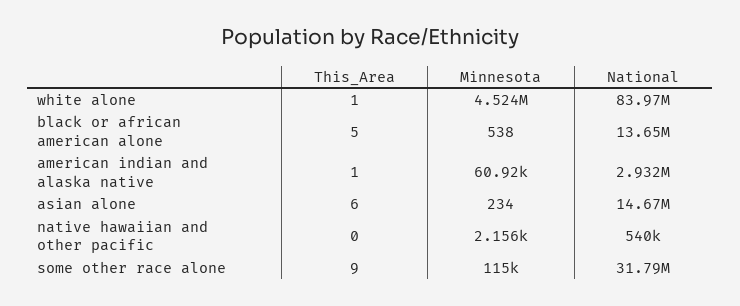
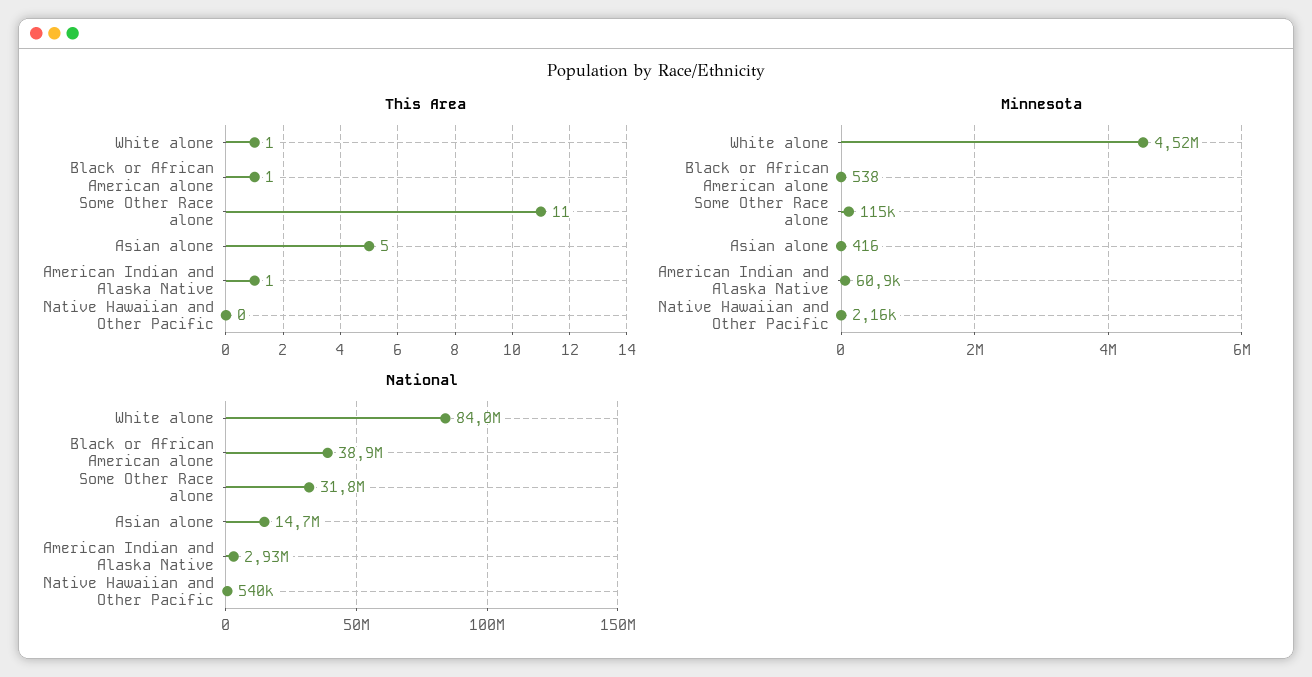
  {
    "This_Area": {
      "white alone": 1,
-     "black or african american alone": 5,
+     "black or african american alone": 1,
      "american indian and alaska native": 1,
-     "asian alone": 6,
+     "asian alone": 5,
      "native hawaiian and other pacific": 0,
-     "some other race alone": 9
+     "some other race alone": 11
    },
    "Minnesota": {
      "white alone": 4524000,
      "black or african american alone": 538,
      "american indian and alaska native": 60920,
-     "asian alone": 234,
+     "asian alone": 416,
      "native hawaiian and other pacific": 2156,
      "some other race alone": 115000
    },
    "National": {
      "white alone": 83970000,
-     "black or african american alone": 13650000,
+     "black or african american alone": 38900000,
      "american indian and alaska native": 2932000,
      "asian alone": 14670000,
      "native hawaiian and other pacific": 540000,
      "some other race alone": 31790000
    }
  }

